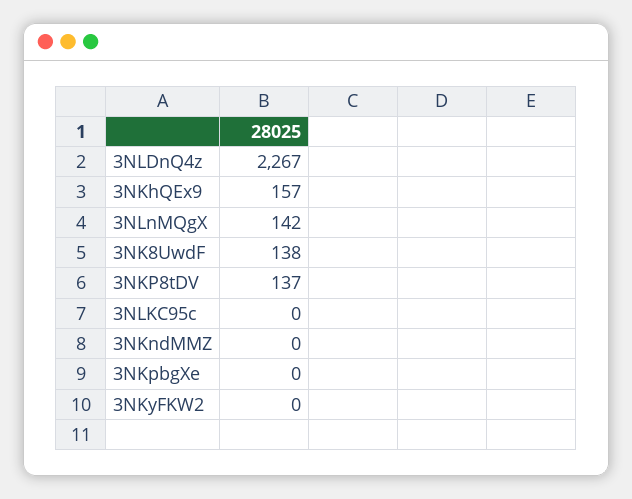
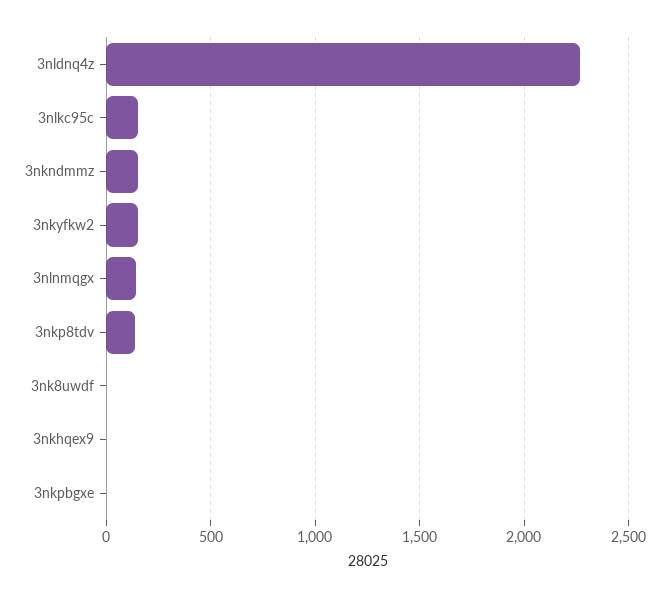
  {
    "3NLDnQ4z": 2267,
-   "3NKhQEx9": 157,
+   "3NKhQEx9": 0,
    "3NLnMQgX": 142,
-   "3NK8UwdF": 138,
+   "3NK8UwdF": 0,
    "3NKP8tDV": 137,
-   "3NLKC95c": 0,
+   "3NLKC95c": 150,
-   "3NKndMMZ": 0,
+   "3NKndMMZ": 150,
    "3NKpbgXe": 0,
-   "3NKyFKW2": 0
+   "3NKyFKW2": 150
  }

